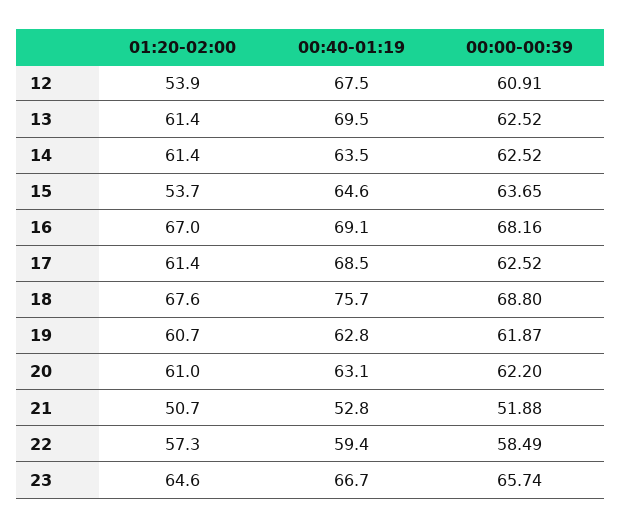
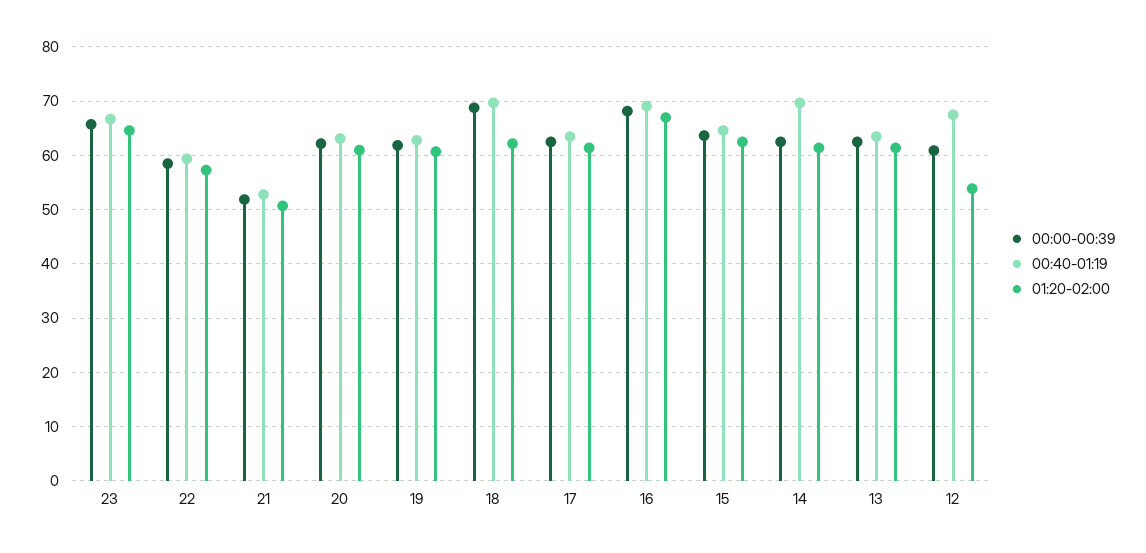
  {
    "01:20-02:00": {
      "12": 53.9,
      "13": 61.4,
      "14": 61.4,
-     "15": 53.7,
+     "15": 62,
      "16": 67,
      "17": 61.4,
-     "18": 67.6,
+     "18": 62,
      "19": 60.7,
      "20": 61,
      "21": 50.7,
      "22": 57.3,
      "23": 64.6
    },
    "00:40-01:19": {
      "12": 67.5,
-     "13": 69.5,
+     "13": 64,
-     "14": 63.5,
+     "14": 70,
      "15": 64.6,
      "16": 69.1,
-     "17": 68.5,
+     "17": 64,
-     "18": 75.7,
+     "18": 70,
      "19": 62.8,
      "20": 63.1,
      "21": 52.8,
      "22": 59.4,
      "23": 66.7
    },
    "00:00-00:39": {
      "12": 60.91,
      "13": 62.52,
      "14": 62.52,
      "15": 63.65,
      "16": 68.16,
      "17": 62.52,
      "18": 68.8,
      "19": 61.87,
      "20": 62.2,
      "21": 51.88,
      "22": 58.49,
      "23": 65.74
    }
  }

